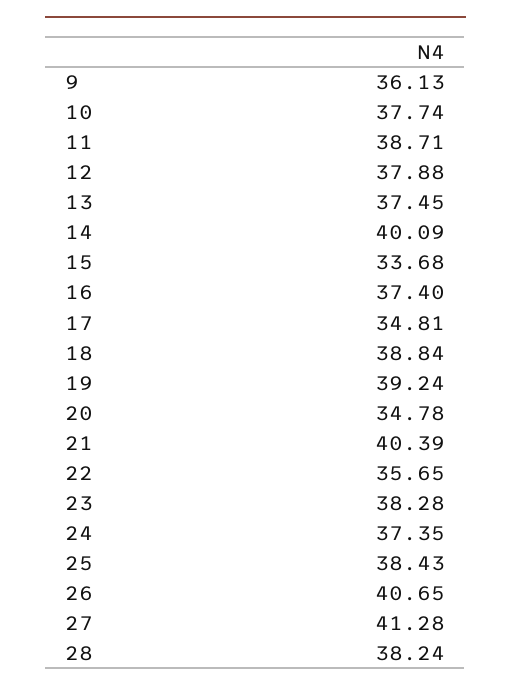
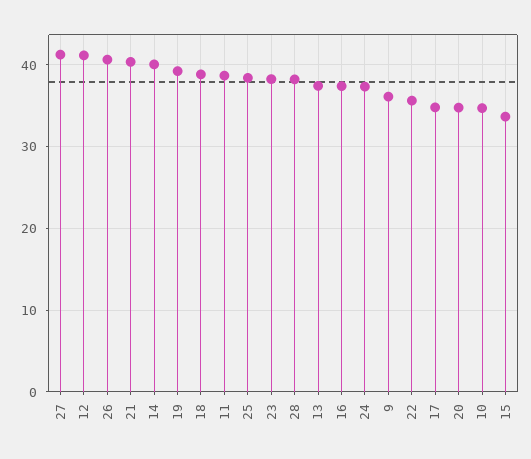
  {
    "9": 36.13,
-   "10": 37.74,
+   "10": 35,
    "11": 38.71,
-   "12": 37.88,
+   "12": 41,
    "13": 37.45,
    "14": 40.09,
    "15": 33.68,
    "16": 37.4,
    "17": 34.81,
    "18": 38.84,
    "19": 39.24,
    "20": 34.78,
    "21": 40.39,
    "22": 35.65,
    "23": 38.28,
    "24": 37.35,
    "25": 38.43,
    "26": 40.65,
    "27": 41.28,
    "28": 38.24
  }

